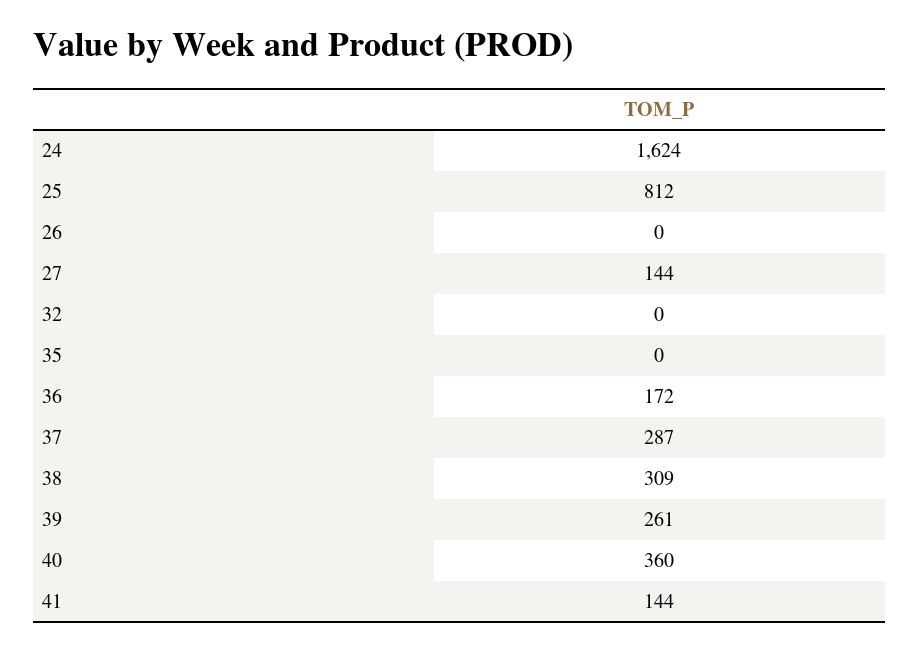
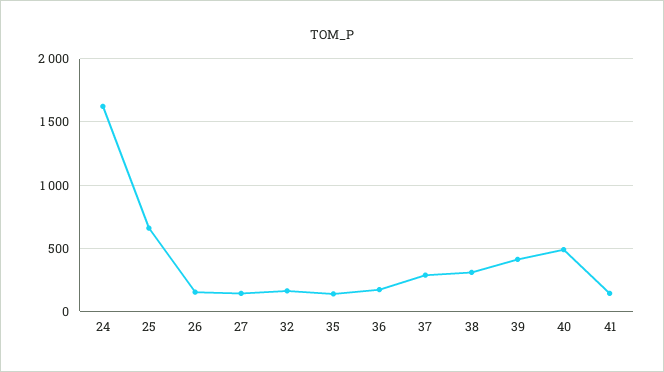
  {
    "24": 1624,
-   "25": 812,
+   "25": 650,
-   "26": 0,
+   "26": 150,
    "27": 144,
-   "32": 0,
+   "32": 150,
-   "35": 0,
+   "35": 150,
    "36": 172,
    "37": 287,
    "38": 309,
-   "39": 261,
+   "39": 400,
-   "40": 360,
+   "40": 500,
    "41": 144
  }

